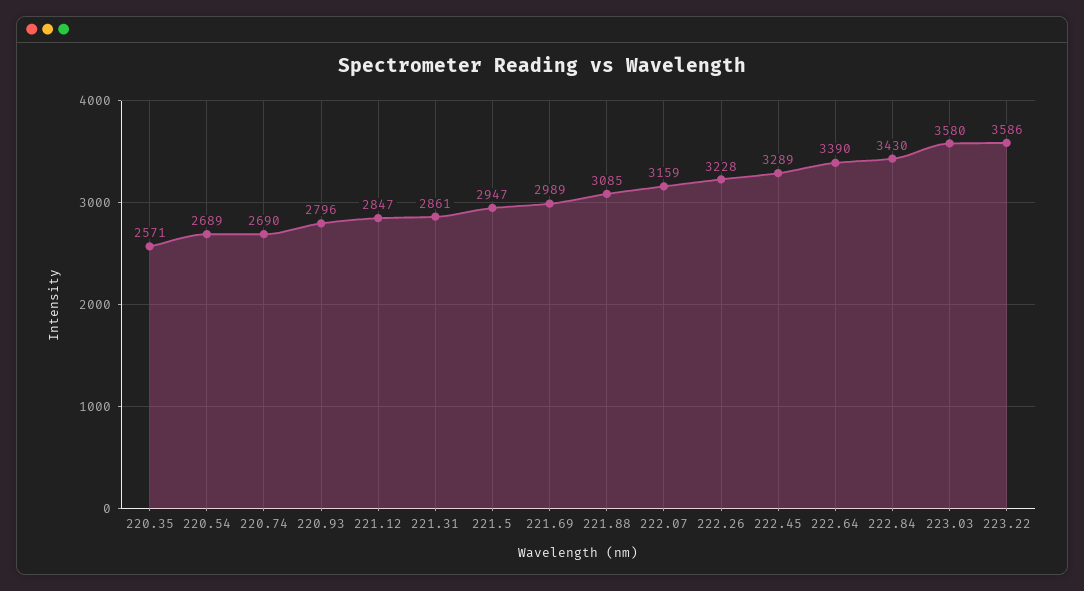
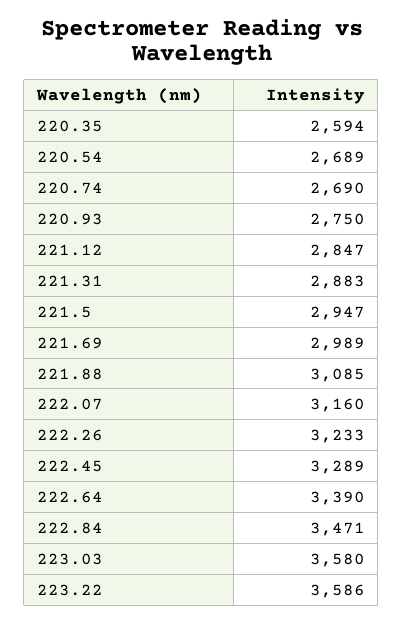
  {
-   "220.35": 2571,
+   "220.35": 2594,
    "220.54": 2689,
    "220.74": 2690,
-   "220.93": 2796,
+   "220.93": 2750,
    "221.12": 2847,
-   "221.31": 2861,
+   "221.31": 2883,
    "221.5": 2947,
    "221.69": 2989,
    "221.88": 3085,
-   "222.07": 3159,
+   "222.07": 3160,
-   "222.26": 3228,
+   "222.26": 3233,
    "222.45": 3289,
    "222.64": 3390,
-   "222.84": 3430,
+   "222.84": 3471,
    "223.03": 3580,
    "223.22": 3586
  }

